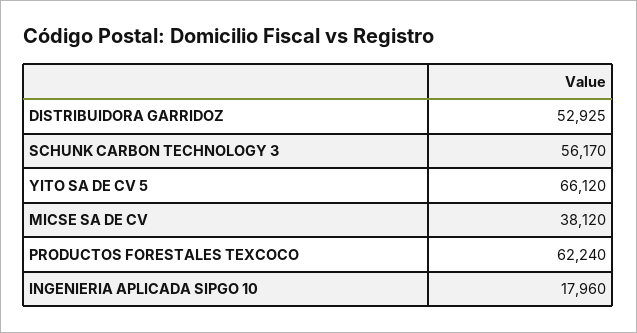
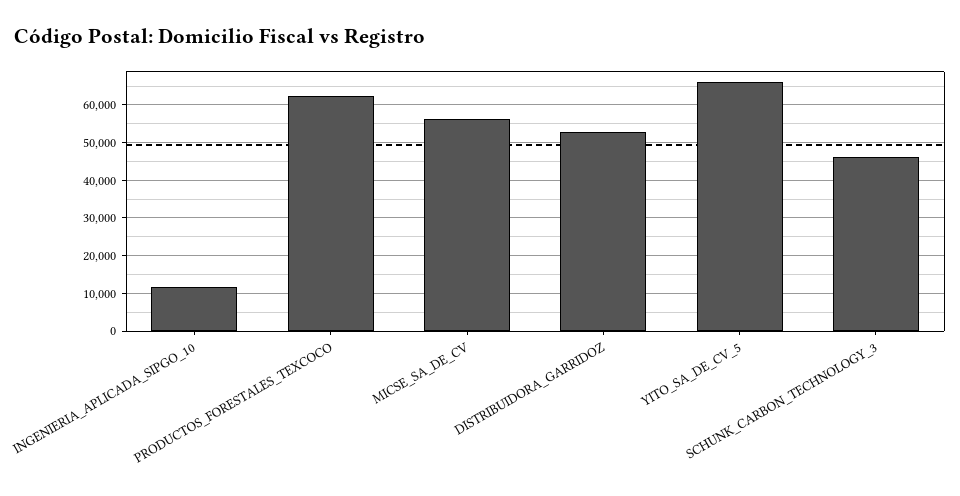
  {
    "DISTRIBUIDORA GARRIDOZ": 52925,
-   "SCHUNK CARBON TECHNOLOGY 3": 56170,
+   "SCHUNK CARBON TECHNOLOGY 3": 46000,
    "YITO SA DE CV 5": 66120,
-   "MICSE SA DE CV": 38120,
+   "MICSE SA DE CV": 56000,
    "PRODUCTOS FORESTALES TEXCOCO": 62240,
-   "INGENIERIA APLICADA SIPGO 10": 17960
+   "INGENIERIA APLICADA SIPGO 10": 12000
  }

